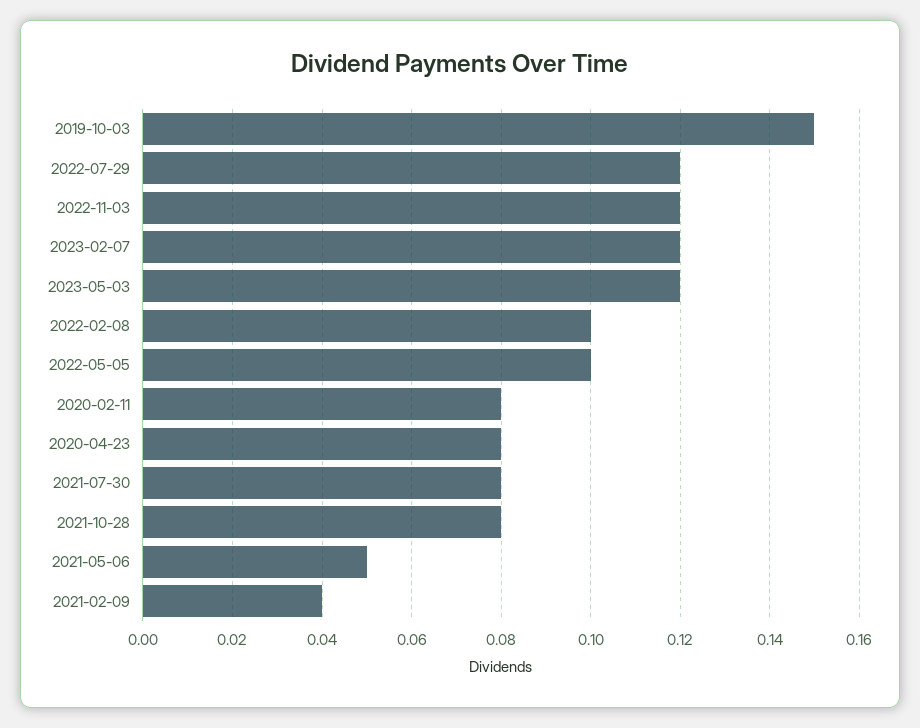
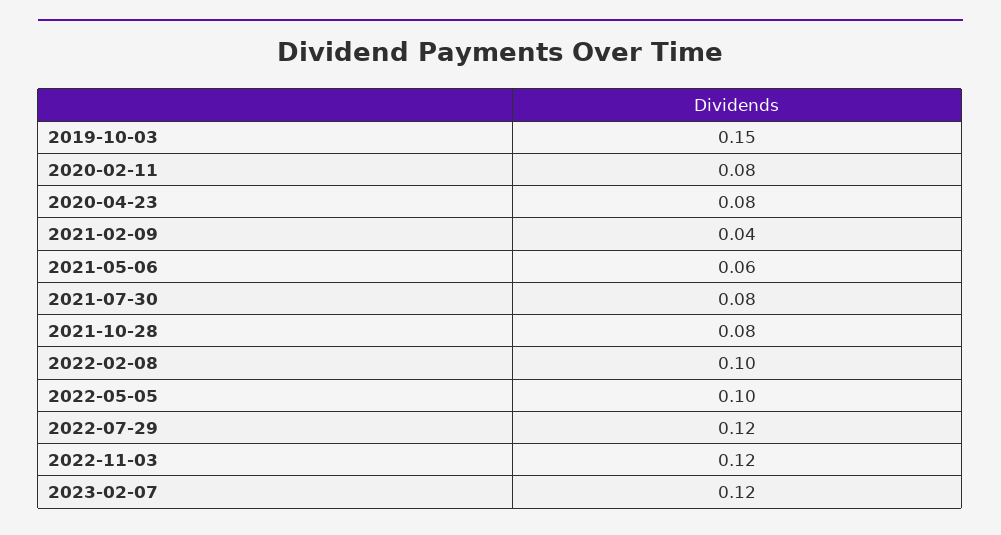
  {
    "2019-10-03": 0.15,
    "2022-07-29": 0.12,
    "2022-11-03": 0.12,
    "2023-02-07": 0.12,
-   "2023-05-03": 0.12,
    "2022-02-08": 0.1,
    "2022-05-05": 0.1,
    "2020-02-11": 0.08,
    "2020-04-23": 0.08,
    "2021-07-30": 0.08,
    "2021-10-28": 0.08,
-   "2021-05-06": 0.05,
+   "2021-05-06": 0.06,
    "2021-02-09": 0.04
  }

